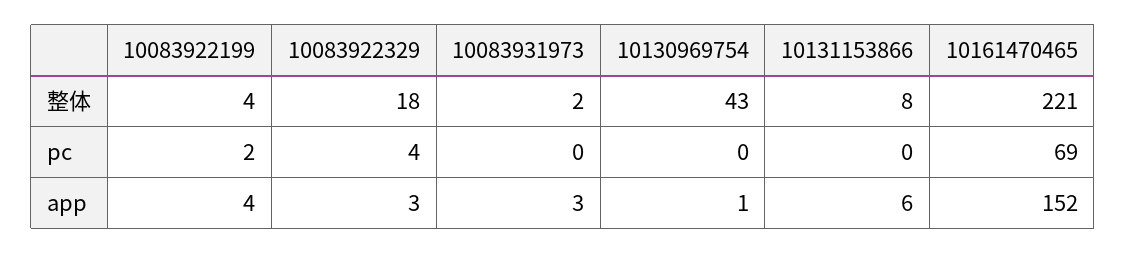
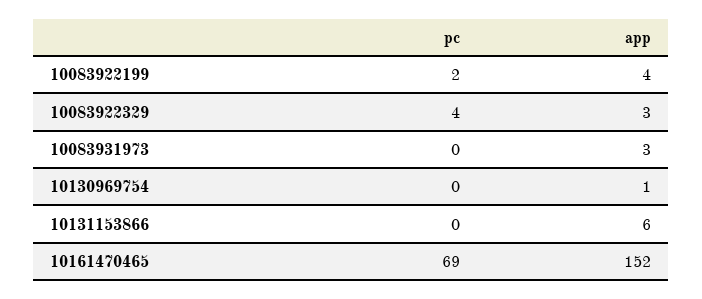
  {
    "10083922199": {
-     "整体": 4,
      "pc": 2,
      "app": 4
    },
    "10083922329": {
-     "整体": 18,
      "pc": 4,
      "app": 3
    },
    "10083931973": {
-     "整体": 2,
      "pc": 0,
      "app": 3
    },
    "10130969754": {
-     "整体": 43,
      "pc": 0,
      "app": 1
    },
    "10131153866": {
-     "整体": 8,
      "pc": 0,
      "app": 6
    },
    "10161470465": {
-     "整体": 221,
      "pc": 69,
      "app": 152
    }
  }

